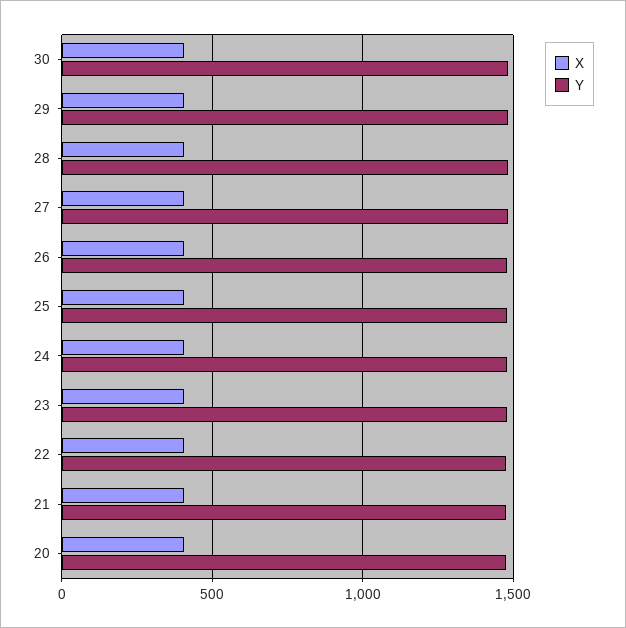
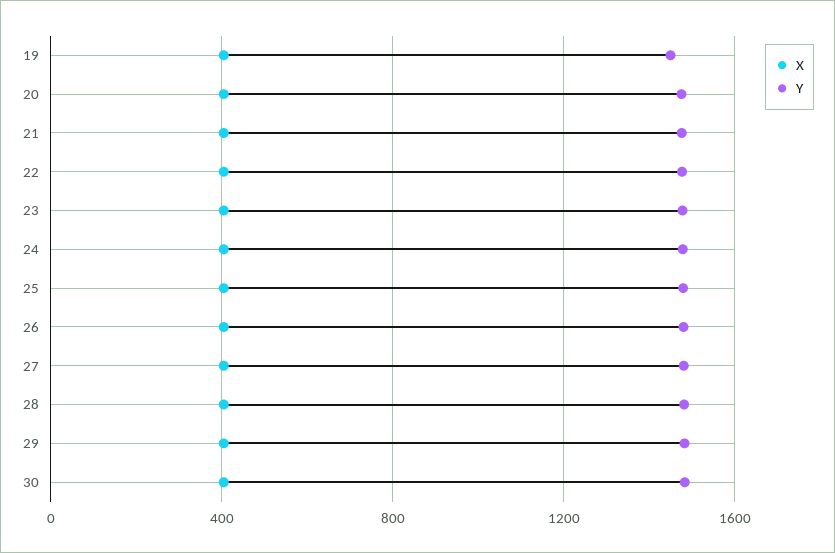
  {
    "X": {
      "30": 400,
      "29": 400,
      "28": 400,
      "27": 400,
      "26": 400,
      "25": 400,
      "24": 400,
      "23": 400,
      "22": 400,
      "21": 400,
-     "20": 400
+     "20": 400,
+     "19": 400
    },
    "Y": {
      "30": 1500,
      "29": 1500,
      "28": 1500,
      "27": 1500,
      "26": 1500,
      "25": 1500,
      "24": 1500,
      "23": 1500,
      "22": 1500,
      "21": 1500,
-     "20": 1500
+     "20": 1500,
+     "19": 1450
    }
  }

